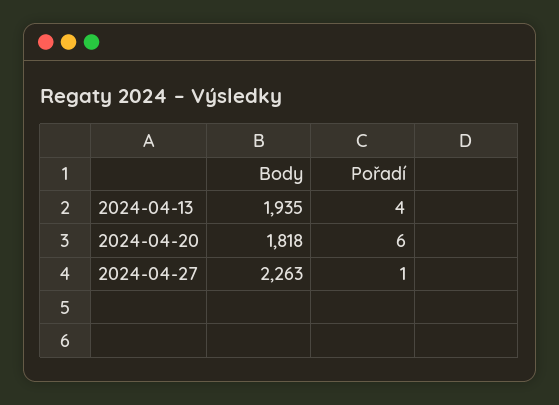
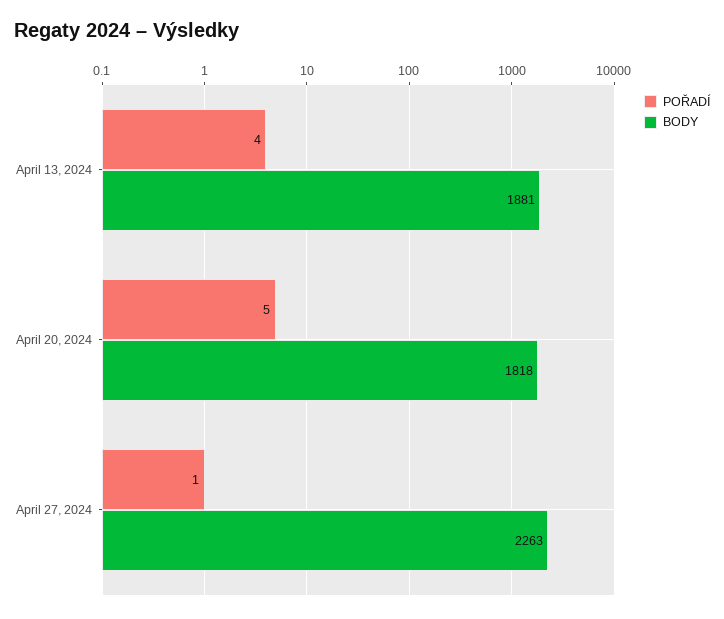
  {
    "Body": {
-     "2024-04-13": 1935,
+     "2024-04-13": 1881,
      "2024-04-20": 1818,
      "2024-04-27": 2263
    },
    "Pořadí": {
      "2024-04-13": 4,
-     "2024-04-20": 6,
+     "2024-04-20": 5,
      "2024-04-27": 1
    }
  }

